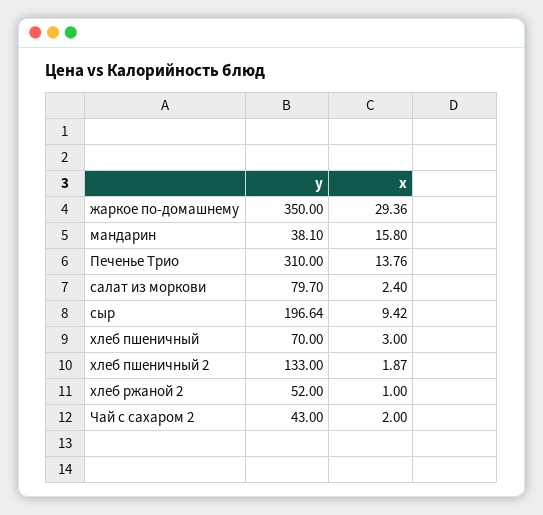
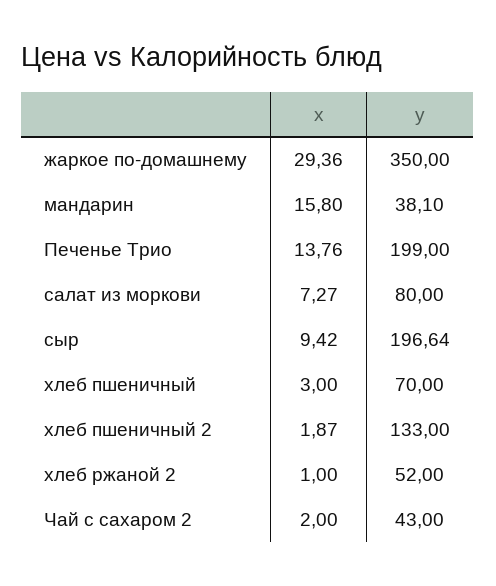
  {
    "y": {
      "жаркое по-домашнему": 350,
      "мандарин": 38.1,
-     "Печенье Трио": 310,
+     "Печенье Трио": 199,
-     "салат из моркови": 79.7,
+     "салат из моркови": 80,
      "сыр": 196.64,
      "хлеб пшеничный": 70,
      "хлеб пшеничный 2": 133,
      "хлеб ржаной 2": 52,
      "Чай с сахаром 2": 43
    },
    "x": {
      "жаркое по-домашнему": 29.36,
      "мандарин": 15.8,
      "Печенье Трио": 13.76,
-     "салат из моркови": 2.4,
+     "салат из моркови": 7.27,
      "сыр": 9.42,
      "хлеб пшеничный": 3,
      "хлеб пшеничный 2": 1.87,
      "хлеб ржаной 2": 1,
      "Чай с сахаром 2": 2
    }
  }

